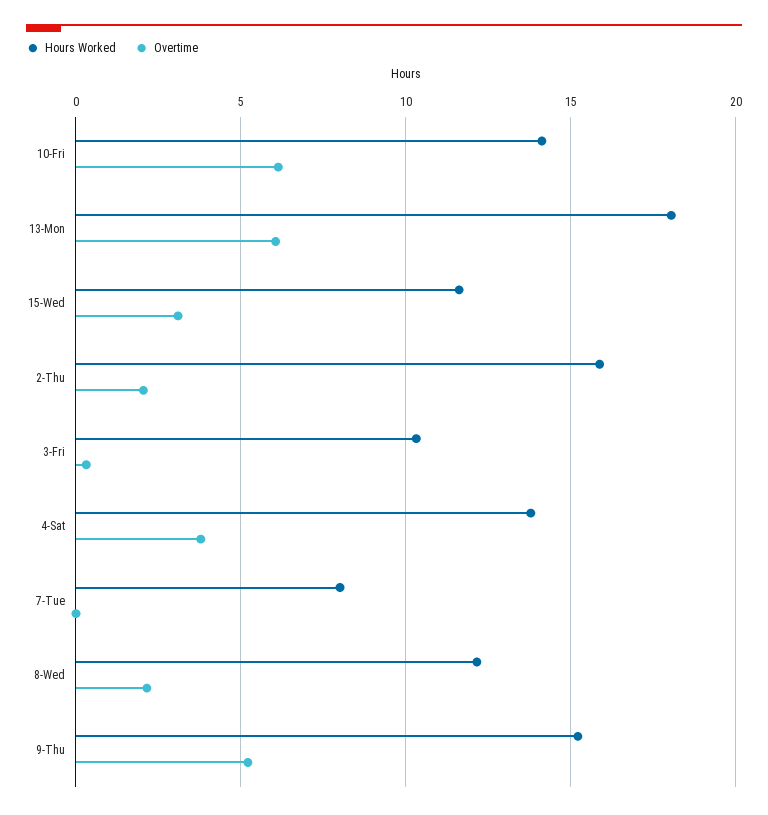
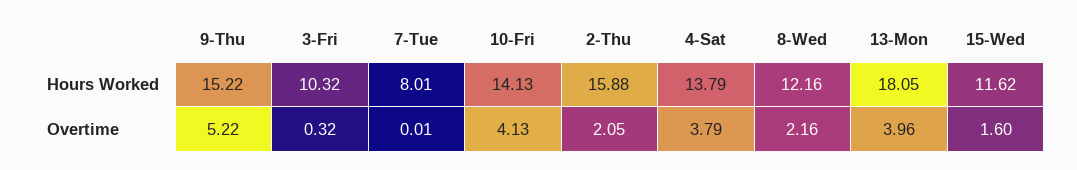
  {
    "Hours Worked": {
      "10-Fri": 14.13,
      "13-Mon": 18.05,
      "15-Wed": 11.62,
      "2-Thu": 15.88,
      "3-Fri": 10.32,
      "4-Sat": 13.79,
      "7-Tue": 8.01,
      "8-Wed": 12.16,
      "9-Thu": 15.22
    },
    "Overtime": {
-     "10-Fri": 6,
+     "10-Fri": 4.13,
-     "13-Mon": 6,
+     "13-Mon": 3.96,
-     "15-Wed": 3,
+     "15-Wed": 1.6,
      "2-Thu": 2.05,
      "3-Fri": 0.32,
      "4-Sat": 3.79,
      "7-Tue": 0.01,
      "8-Wed": 2.16,
      "9-Thu": 5.22
    }
  }

